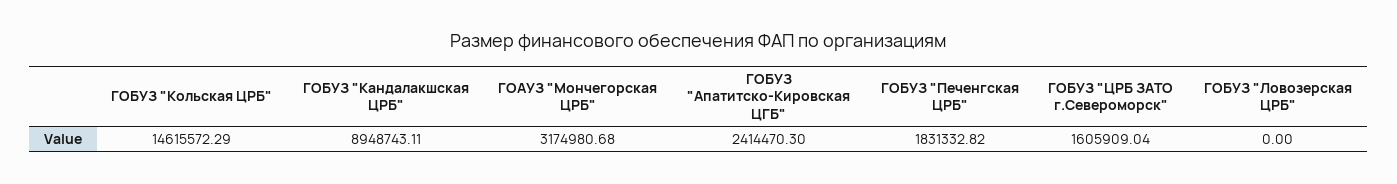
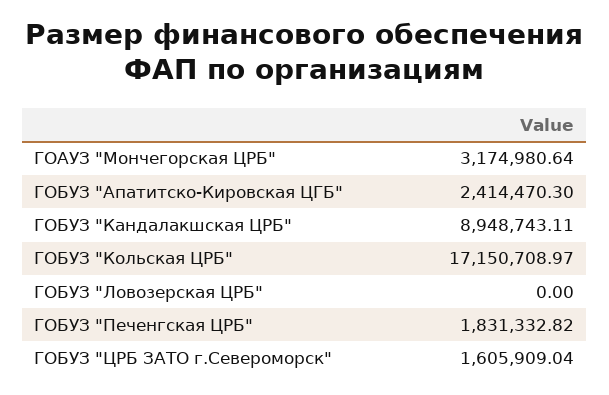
  {
-   "ГОБУЗ \"Кольская ЦРБ\"": 14615572.29,
+   "ГОБУЗ \"Кольская ЦРБ\"": 17150708.97,
    "ГОБУЗ \"Кандалакшская ЦРБ\"": 8948743.11,
-   "ГОАУЗ \"Мончегорская ЦРБ\"": 3174980.68,
+   "ГОАУЗ \"Мончегорская ЦРБ\"": 3174980.64,
    "ГОБУЗ \"Апатитско-Кировская ЦГБ\"": 2414470.3,
    "ГОБУЗ \"Печенгская ЦРБ\"": 1831332.82,
    "ГОБУЗ \"ЦРБ ЗАТО г.Североморск\"": 1605909.04,
    "ГОБУЗ \"Ловозерская ЦРБ\"": 0
  }

